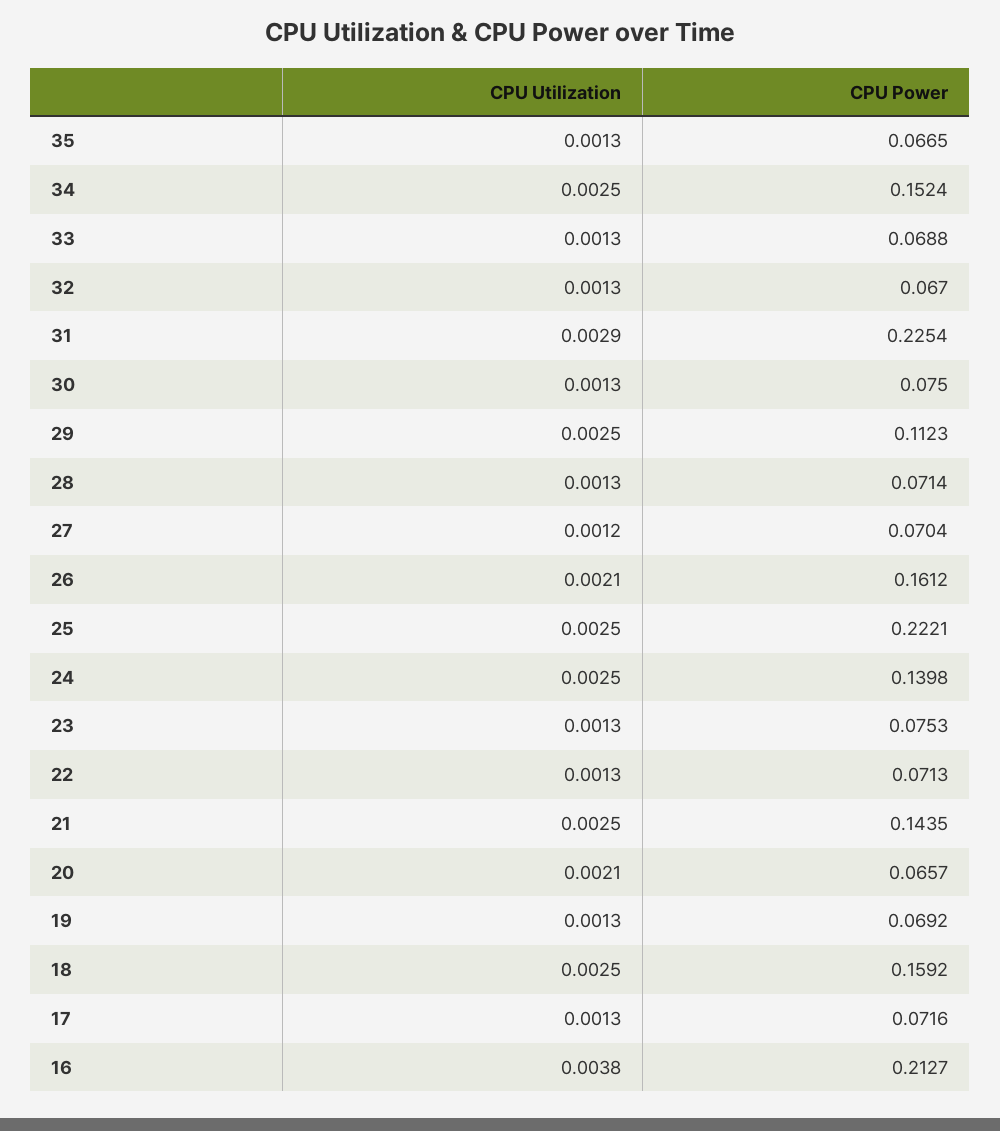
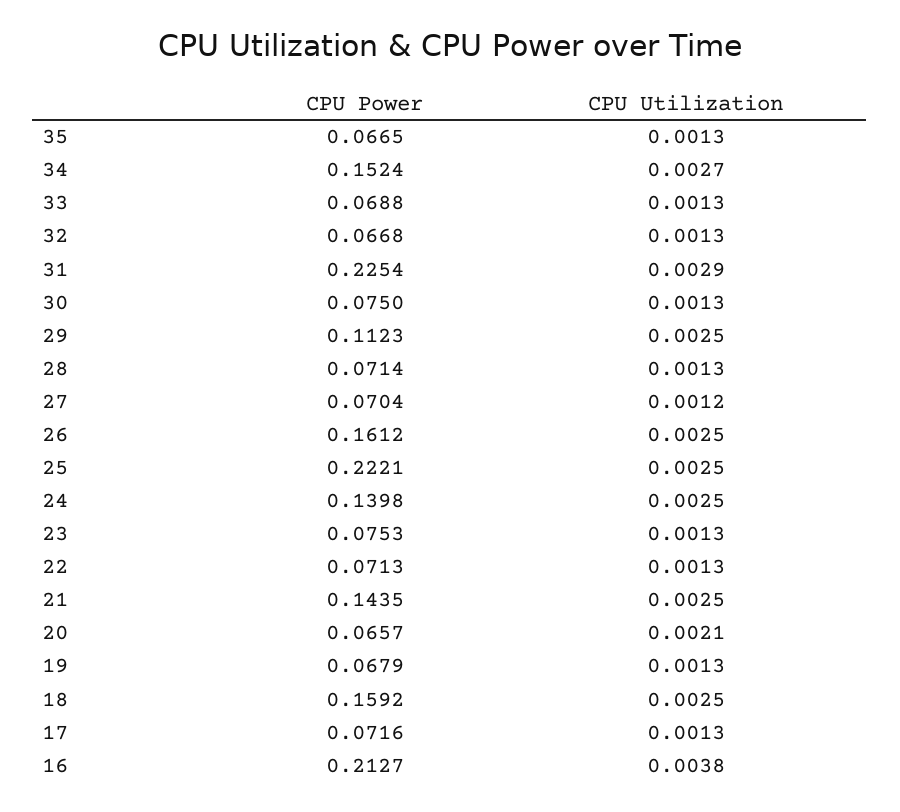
  {
    "CPU Utilization": {
      "35": 0.0013,
-     "34": 0.0025,
+     "34": 0.0027,
      "33": 0.0013,
      "32": 0.0013,
      "31": 0.0029,
      "30": 0.0013,
      "29": 0.0025,
      "28": 0.0013,
      "27": 0.0012,
-     "26": 0.0021,
+     "26": 0.0025,
      "25": 0.0025,
      "24": 0.0025,
      "23": 0.0013,
      "22": 0.0013,
      "21": 0.0025,
      "20": 0.0021,
      "19": 0.0013,
      "18": 0.0025,
      "17": 0.0013,
      "16": 0.0038
    },
    "CPU Power": {
      "35": 0.0665,
      "34": 0.1524,
      "33": 0.0688,
-     "32": 0.067,
+     "32": 0.0668,
      "31": 0.2254,
      "30": 0.075,
      "29": 0.1123,
      "28": 0.0714,
      "27": 0.0704,
      "26": 0.1612,
      "25": 0.2221,
      "24": 0.1398,
      "23": 0.0753,
      "22": 0.0713,
      "21": 0.1435,
      "20": 0.0657,
-     "19": 0.0692,
+     "19": 0.0679,
      "18": 0.1592,
      "17": 0.0716,
      "16": 0.2127
    }
  }

